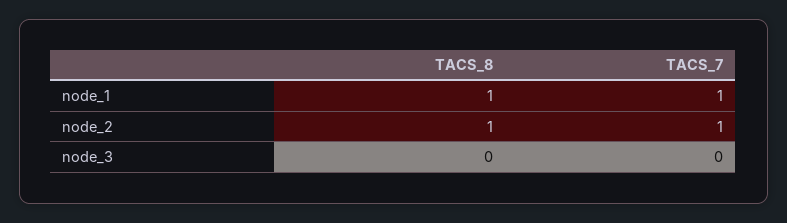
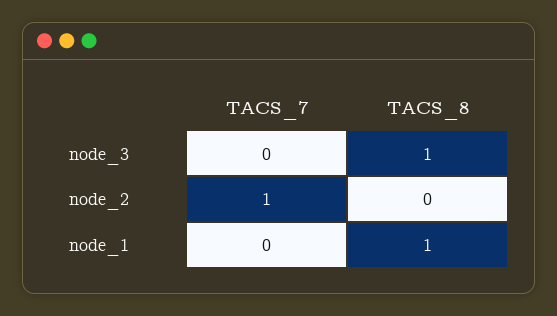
  {
    "TACS_8": {
      "node_1": 1,
-     "node_2": 1,
+     "node_2": 0,
-     "node_3": 0
+     "node_3": 1
    },
    "TACS_7": {
-     "node_1": 1,
+     "node_1": 0,
      "node_2": 1,
      "node_3": 0
    }
  }

